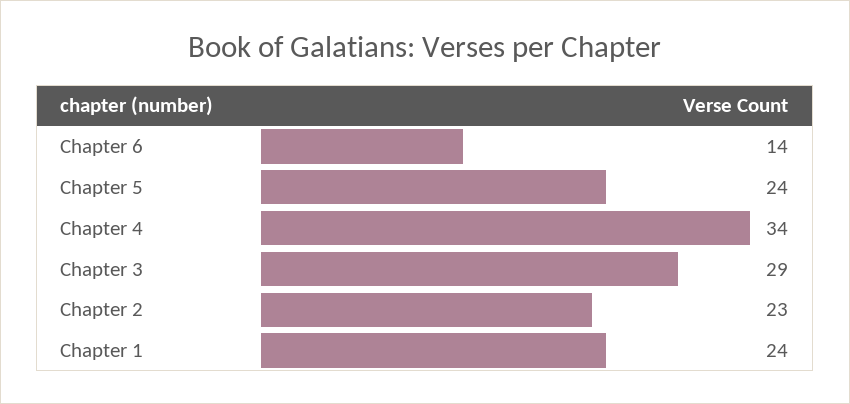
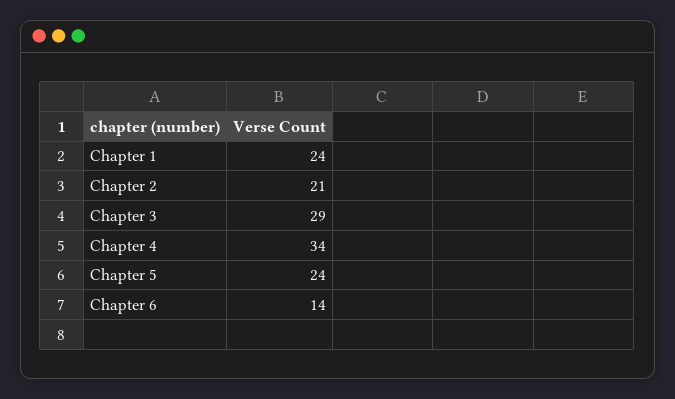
  {
    "Chapter 6": 14,
    "Chapter 5": 24,
    "Chapter 4": 34,
    "Chapter 3": 29,
-   "Chapter 2": 23,
+   "Chapter 2": 21,
    "Chapter 1": 24
  }

